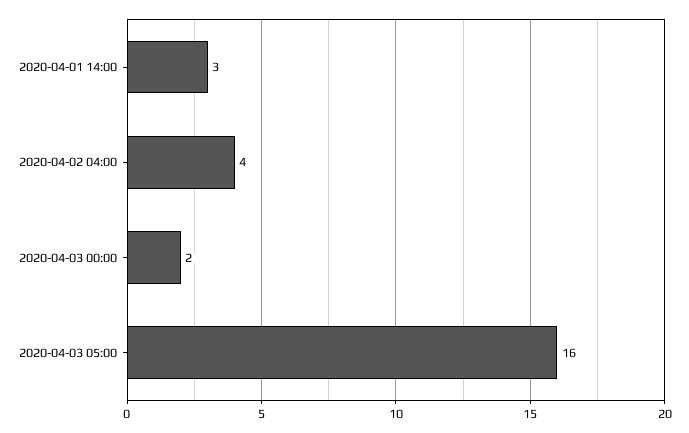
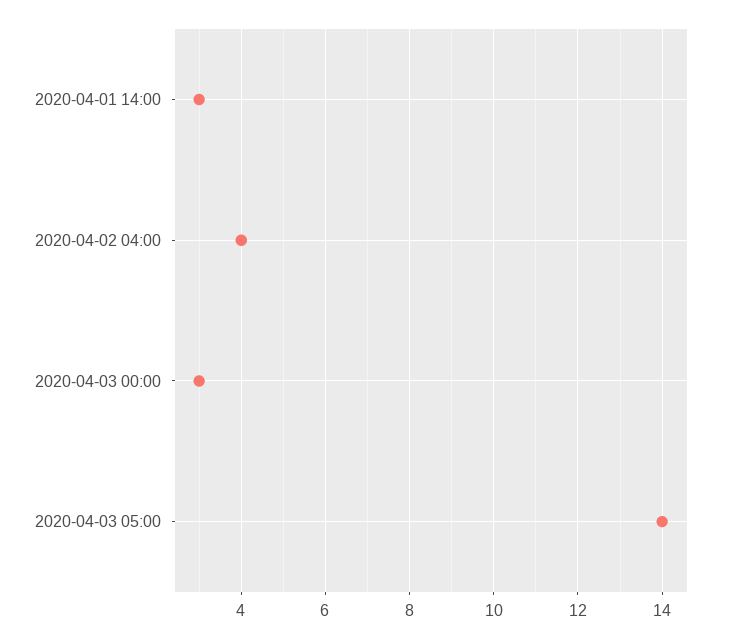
  {
    "2020-04-01 14:00": 3,
    "2020-04-02 04:00": 4,
-   "2020-04-03 00:00": 2,
+   "2020-04-03 00:00": 3,
-   "2020-04-03 05:00": 16
+   "2020-04-03 05:00": 14
  }

